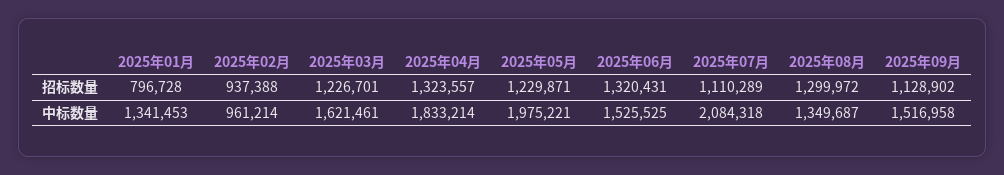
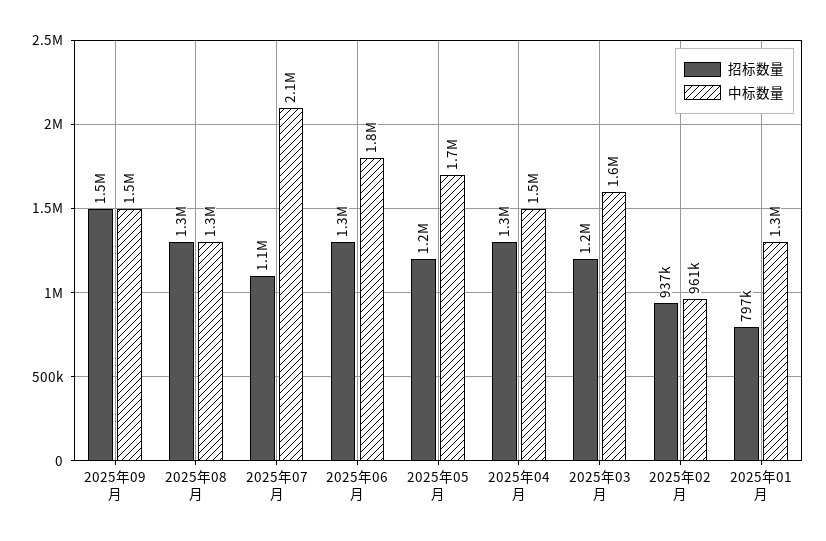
  {
    "招标数量": {
      "2025年01月": 796728,
      "2025年02月": 937388,
      "2025年03月": 1226701,
      "2025年04月": 1323557,
      "2025年05月": 1229871,
      "2025年06月": 1320431,
      "2025年07月": 1110289,
      "2025年08月": 1299972,
-     "2025年09月": 1128902
+     "2025年09月": 1500000
    },
    "中标数量": {
      "2025年01月": 1341453,
      "2025年02月": 961214,
      "2025年03月": 1621461,
-     "2025年04月": 1833214,
+     "2025年04月": 1500000,
-     "2025年05月": 1975221,
+     "2025年05月": 1700000,
-     "2025年06月": 1525525,
+     "2025年06月": 1800000,
      "2025年07月": 2084318,
      "2025年08月": 1349687,
      "2025年09月": 1516958
    }
  }

